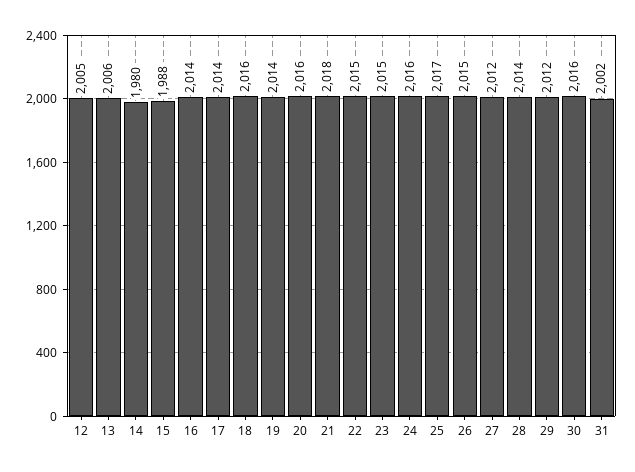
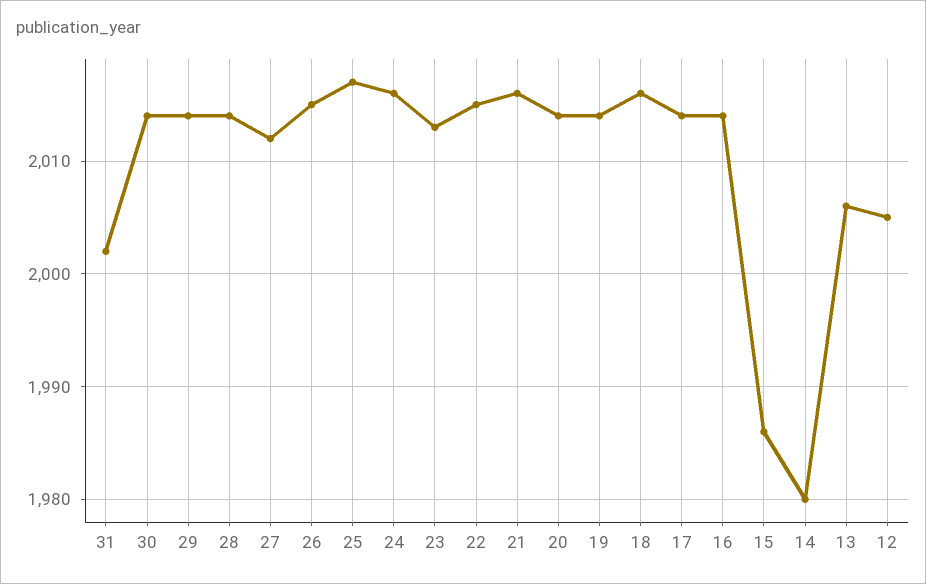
  {
    "12": 2005,
    "13": 2006,
    "14": 1980,
-   "15": 1988,
+   "15": 1986,
    "16": 2014,
    "17": 2014,
    "18": 2016,
    "19": 2014,
-   "20": 2016,
+   "20": 2014,
-   "21": 2018,
+   "21": 2016,
    "22": 2015,
-   "23": 2015,
+   "23": 2013,
    "24": 2016,
    "25": 2017,
    "26": 2015,
    "27": 2012,
    "28": 2014,
-   "29": 2012,
+   "29": 2014,
-   "30": 2016,
+   "30": 2014,
    "31": 2002
  }

